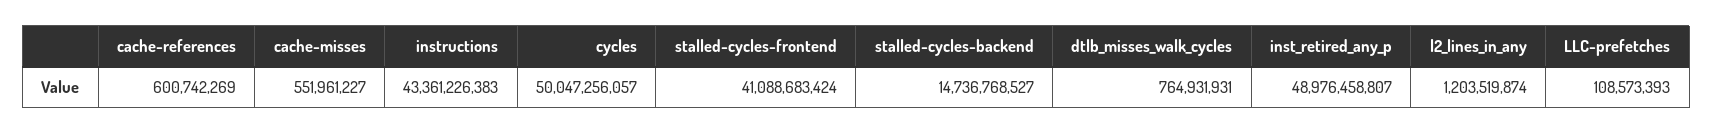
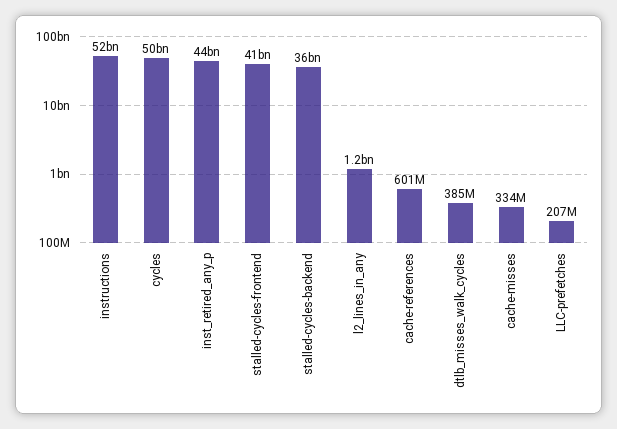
  {
    "cache-references": 600742269,
-   "cache-misses": 551961227,
+   "cache-misses": 334000000,
-   "instructions": 43361226383,
+   "instructions": 52000000000,
    "cycles": 50047256057,
    "stalled-cycles-frontend": 41088683424,
-   "stalled-cycles-backend": 14736768527,
+   "stalled-cycles-backend": 36000000000,
-   "dtlb_misses_walk_cycles": 764931931,
+   "dtlb_misses_walk_cycles": 385000000,
-   "inst_retired_any_p": 48976458807,
+   "inst_retired_any_p": 44000000000,
    "l2_lines_in_any": 1203519874,
-   "LLC-prefetches": 108573393
+   "LLC-prefetches": 207000000
  }

